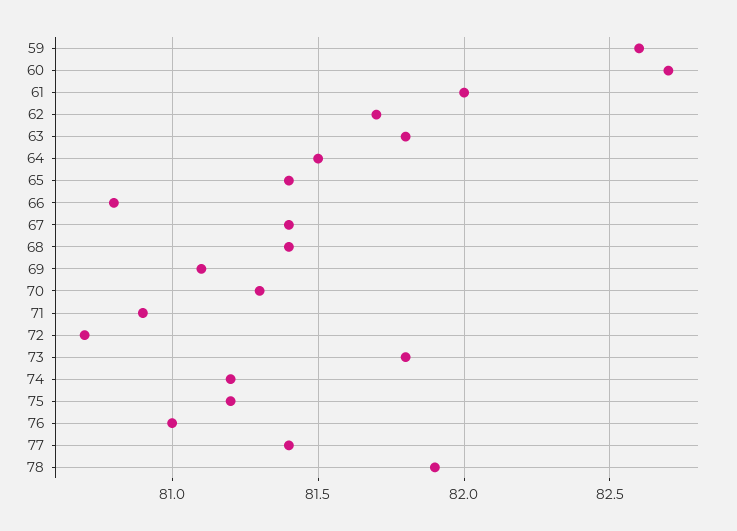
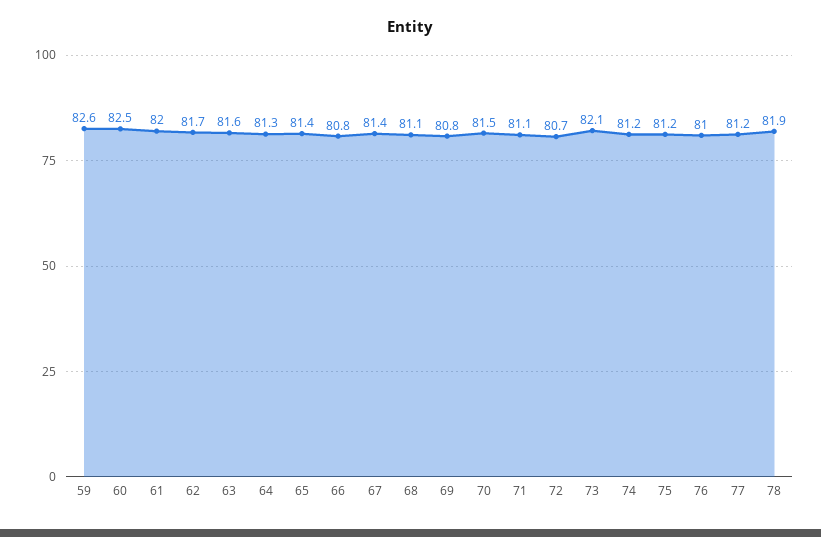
  {
    "59": 82.6,
-   "60": 82.7,
+   "60": 82.5,
    "61": 82,
    "62": 81.7,
-   "63": 81.8,
+   "63": 81.6,
-   "64": 81.5,
+   "64": 81.3,
    "65": 81.4,
    "66": 80.8,
    "67": 81.4,
-   "68": 81.4,
+   "68": 81.1,
-   "69": 81.1,
+   "69": 80.8,
-   "70": 81.3,
+   "70": 81.5,
-   "71": 80.9,
+   "71": 81.1,
    "72": 80.7,
-   "73": 81.8,
+   "73": 82.1,
    "74": 81.2,
    "75": 81.2,
    "76": 81,
-   "77": 81.4,
+   "77": 81.2,
    "78": 81.9
  }

